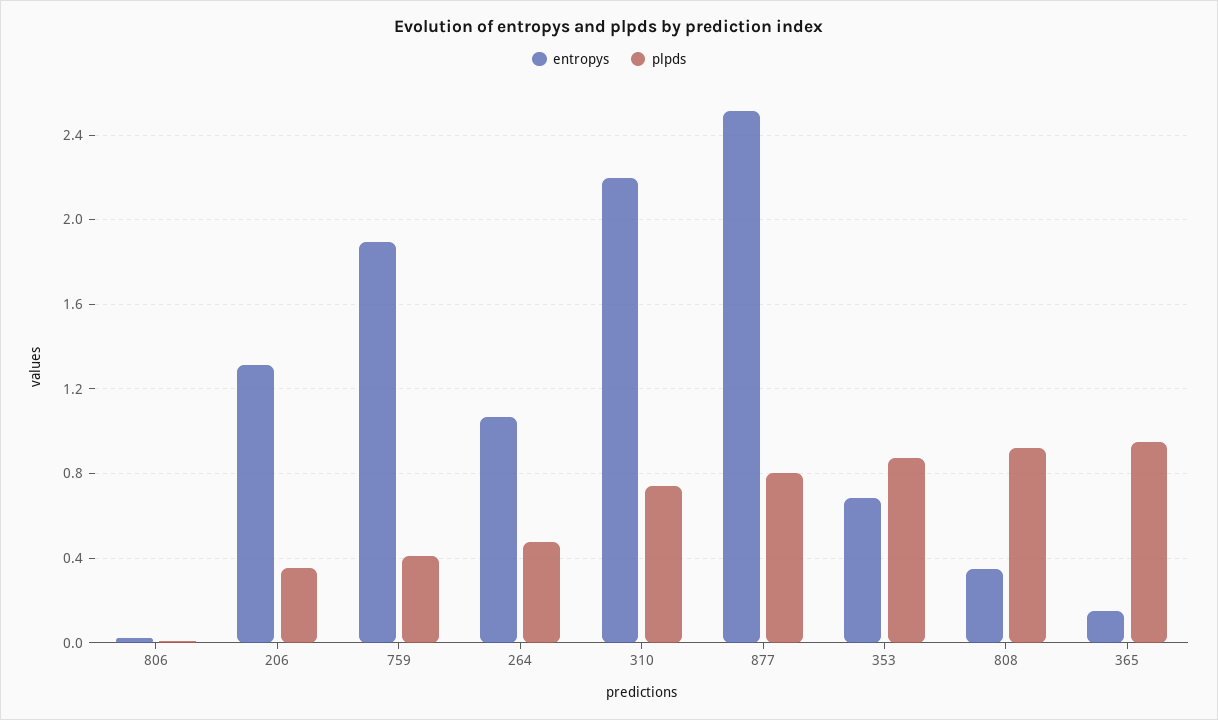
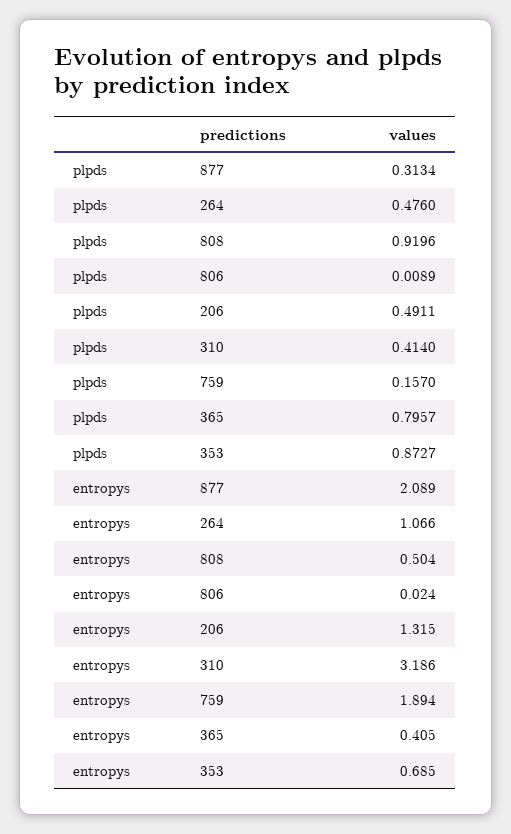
  {
    "entropys": {
      "806": 0.024,
      "206": 1.315,
      "759": 1.894,
      "264": 1.066,
-     "310": 2.2,
+     "310": 3.186,
-     "877": 2.5,
+     "877": 2.089,
      "353": 0.685,
-     "808": 0.35,
+     "808": 0.504,
-     "365": 0.15
+     "365": 0.405
    },
    "plpds": {
      "806": 0.0089,
-     "206": 0.35,
+     "206": 0.4911,
-     "759": 0.4,
+     "759": 0.157,
      "264": 0.476,
-     "310": 0.75,
+     "310": 0.414,
-     "877": 0.8,
+     "877": 0.3134,
      "353": 0.8727,
      "808": 0.9196,
-     "365": 0.95
+     "365": 0.7957
    }
  }

